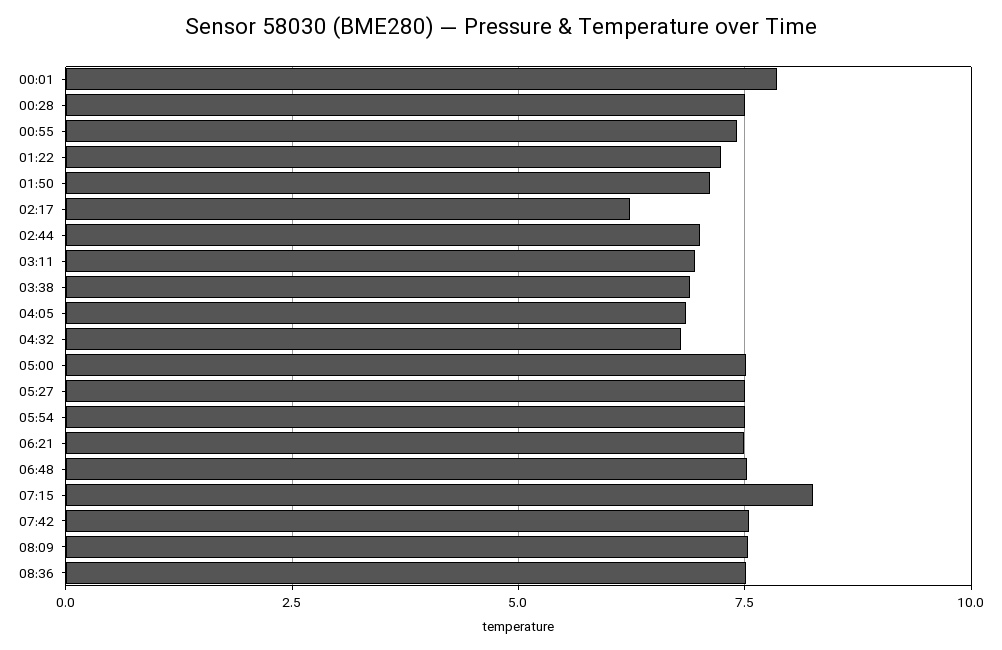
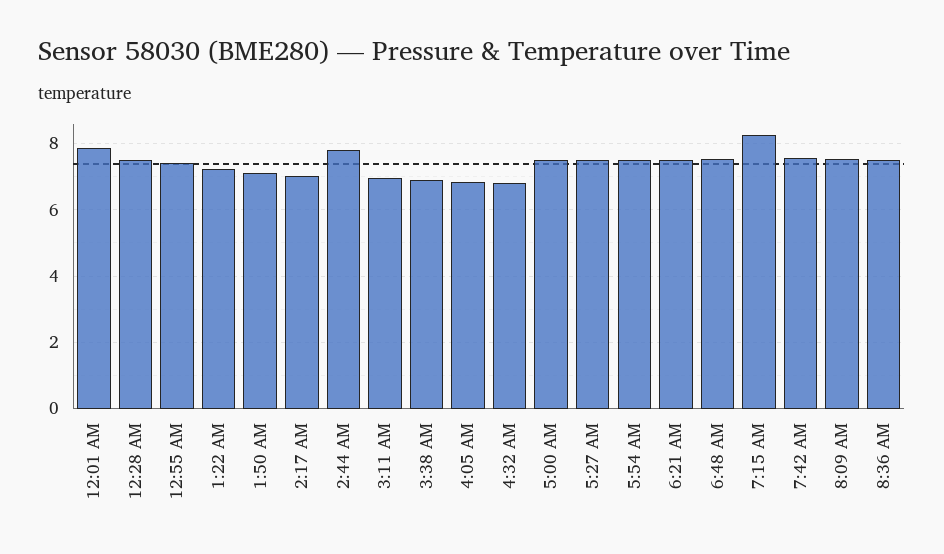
  {
    "00:01": 7.8,
    "00:28": 7.6,
    "00:55": 7.4,
    "01:22": 7.2,
    "01:50": 7.2,
-   "02:17": 6.25,
+   "02:17": 7,
-   "02:44": 7,
+   "02:44": 7.8,
    "03:11": 7,
    "03:38": 7,
    "04:05": 6.8,
    "04:32": 6.8,
    "05:00": 7.6,
    "05:27": 7.6,
    "05:54": 7.6,
    "06:21": 7.4,
    "06:48": 7.6,
    "07:15": 8.2,
    "07:42": 7.6,
    "08:09": 7.6,
    "08:36": 7.6
  }

